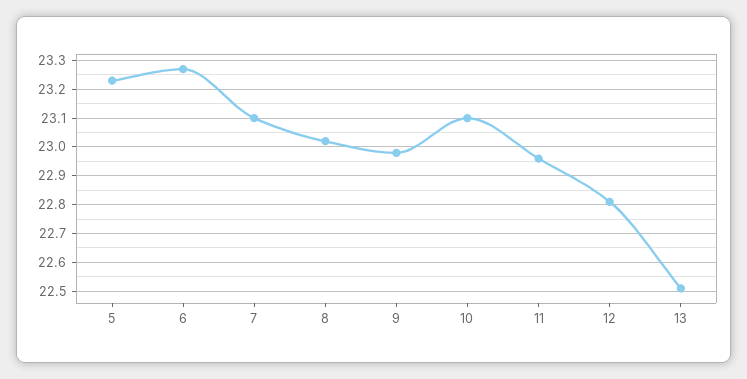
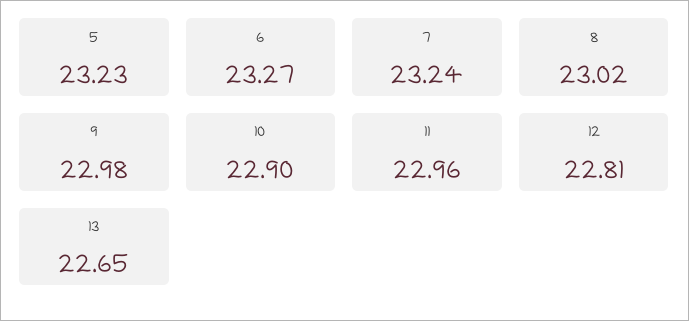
  {
    "5": 23.23,
    "6": 23.27,
-   "7": 23.1,
+   "7": 23.24,
    "8": 23.02,
    "9": 22.98,
-   "10": 23.1,
+   "10": 22.9,
    "11": 22.96,
    "12": 22.81,
-   "13": 22.5
+   "13": 22.65
  }

